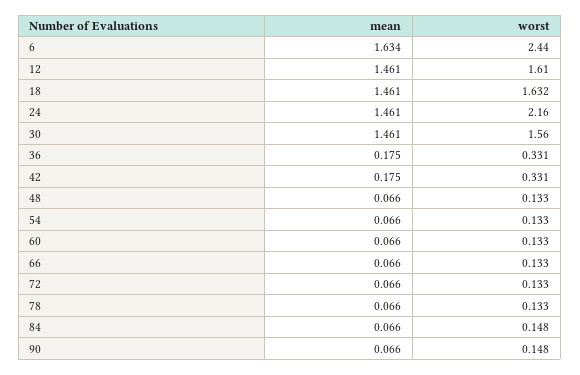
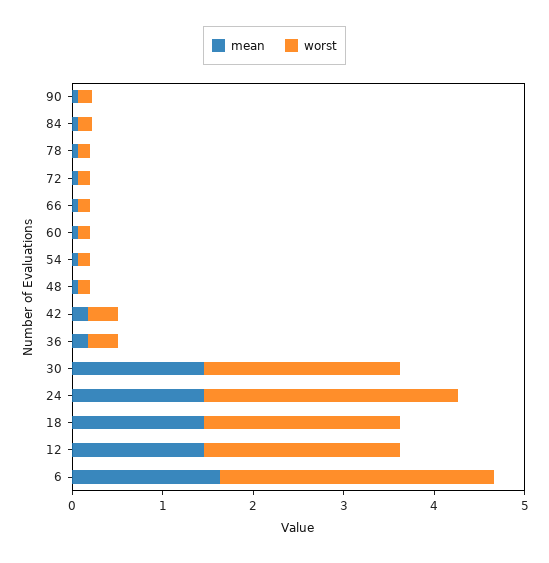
  {
    "mean": {
      "6": 1.634,
      "12": 1.461,
      "18": 1.461,
      "24": 1.461,
      "30": 1.461,
      "36": 0.175,
      "42": 0.175,
      "48": 0.066,
      "54": 0.066,
      "60": 0.066,
      "66": 0.066,
      "72": 0.066,
      "78": 0.066,
      "84": 0.066,
      "90": 0.066
    },
    "worst": {
-     "6": 2.44,
+     "6": 3,
-     "12": 1.61,
+     "12": 2.2,
-     "18": 1.632,
+     "18": 2.2,
-     "24": 2.16,
+     "24": 2.8,
-     "30": 1.56,
+     "30": 2.2,
      "36": 0.331,
      "42": 0.331,
      "48": 0.133,
      "54": 0.133,
      "60": 0.133,
      "66": 0.133,
      "72": 0.133,
      "78": 0.133,
      "84": 0.148,
      "90": 0.148
    }
  }

